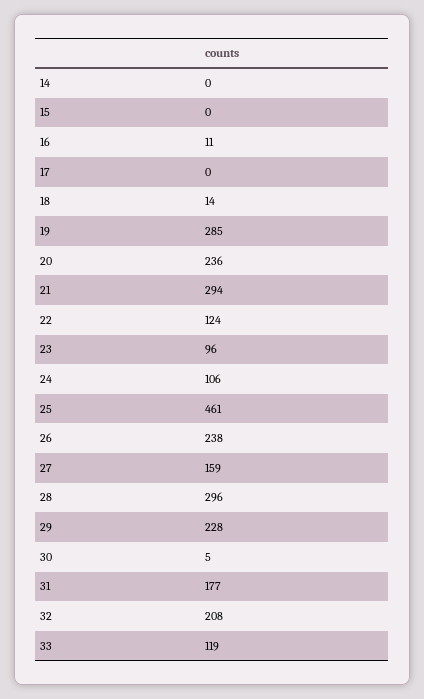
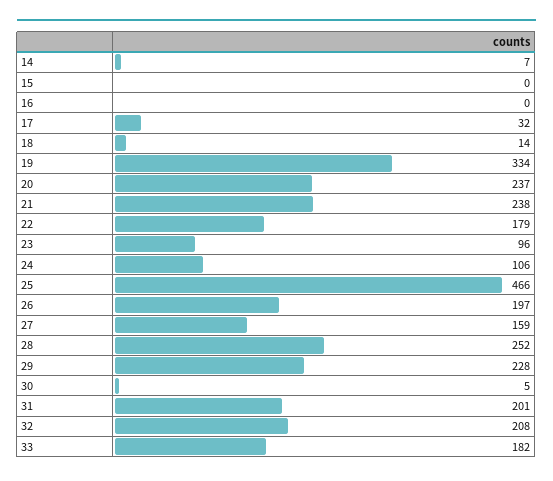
  {
-   "14": 0,
+   "14": 7,
    "15": 0,
-   "16": 11,
+   "16": 0,
-   "17": 0,
+   "17": 32,
    "18": 14,
-   "19": 285,
+   "19": 334,
-   "20": 236,
+   "20": 237,
-   "21": 294,
+   "21": 238,
-   "22": 124,
+   "22": 179,
    "23": 96,
    "24": 106,
-   "25": 461,
+   "25": 466,
-   "26": 238,
+   "26": 197,
    "27": 159,
-   "28": 296,
+   "28": 252,
    "29": 228,
    "30": 5,
-   "31": 177,
+   "31": 201,
    "32": 208,
-   "33": 119
+   "33": 182
  }

